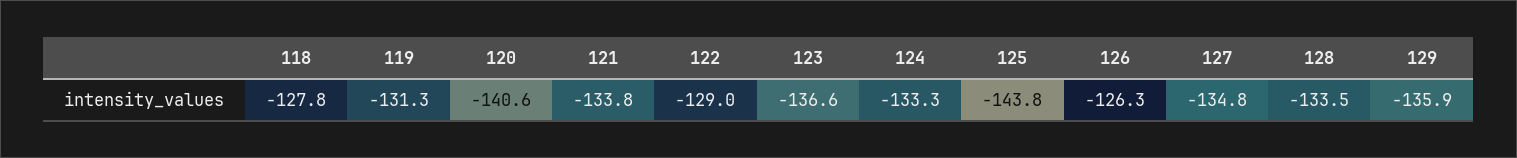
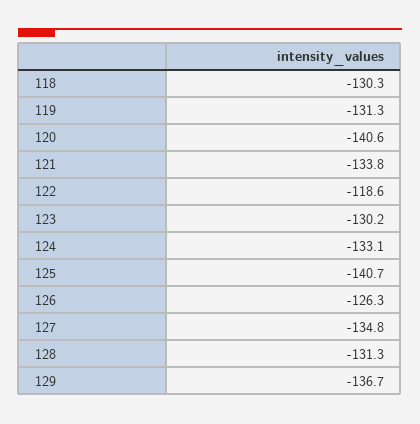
  {
-   "118": -127.8,
+   "118": -130.3,
    "119": -131.3,
    "120": -140.6,
    "121": -133.8,
-   "122": -129,
+   "122": -118.6,
-   "123": -136.6,
+   "123": -130.2,
-   "124": -133.3,
+   "124": -133.1,
-   "125": -143.8,
+   "125": -140.7,
    "126": -126.3,
    "127": -134.8,
-   "128": -133.5,
+   "128": -131.3,
-   "129": -135.9
+   "129": -136.7
  }

